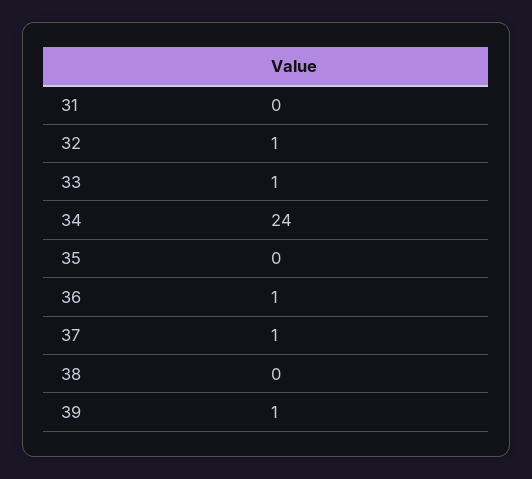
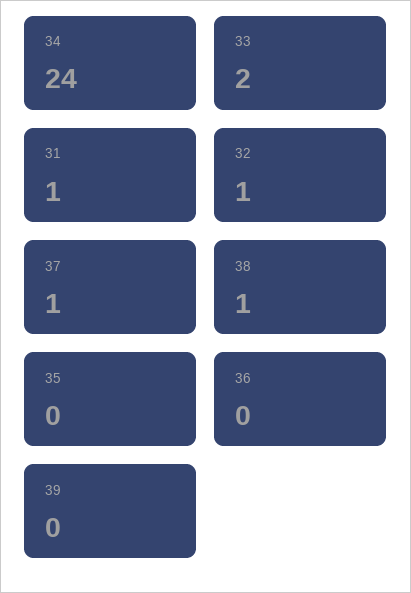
  {
-   "31": 0,
+   "31": 1,
    "32": 1,
-   "33": 1,
+   "33": 2,
    "34": 24,
    "35": 0,
-   "36": 1,
+   "36": 0,
    "37": 1,
-   "38": 0,
+   "38": 1,
-   "39": 1
+   "39": 0
  }

